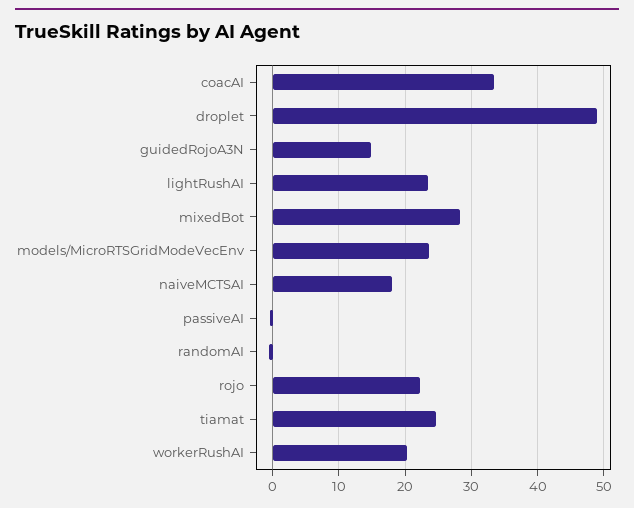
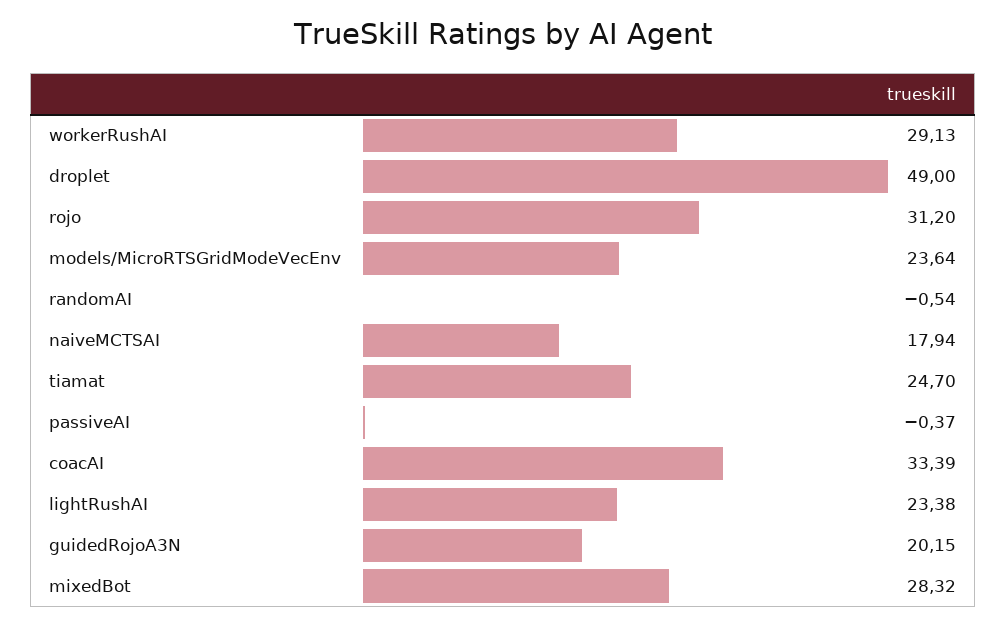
  {
    "coacAI": 33.39,
    "droplet": 49,
-   "guidedRojoA3N": 15,
+   "guidedRojoA3N": 20.15,
    "lightRushAI": 23.38,
    "mixedBot": 28.32,
    "models/MicroRTSGridModeVecEnv": 23.64,
    "naiveMCTSAI": 17.94,
    "passiveAI": -0.37,
    "randomAI": -0.54,
-   "rojo": 22,
+   "rojo": 31.2,
    "tiamat": 24.7,
-   "workerRushAI": 20
+   "workerRushAI": 29.13
  }

